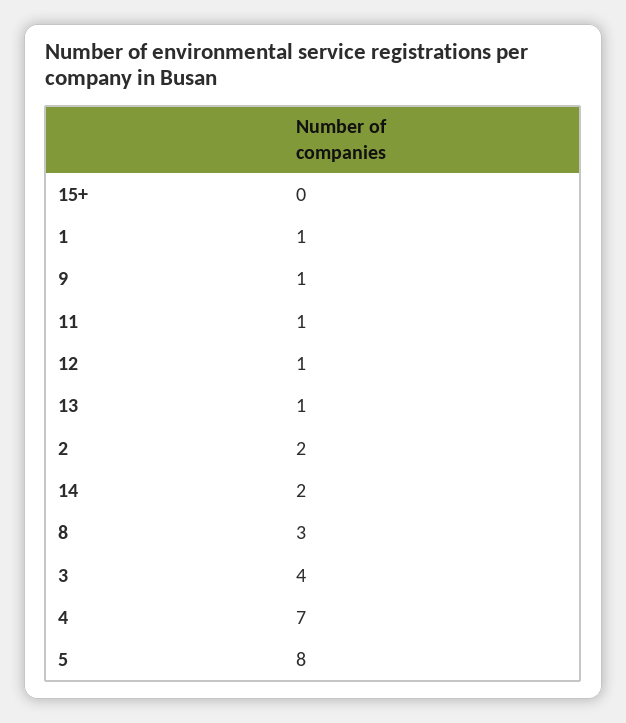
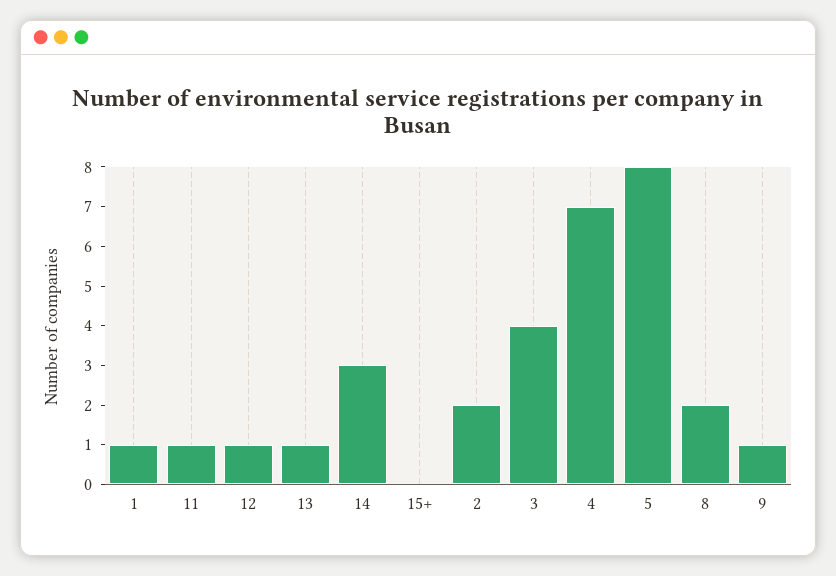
  {
    "15+": 0,
    "1": 1,
    "9": 1,
    "11": 1,
    "12": 1,
    "13": 1,
    "2": 2,
-   "14": 2,
+   "14": 3,
-   "8": 3,
+   "8": 2,
    "3": 4,
    "4": 7,
    "5": 8
  }

